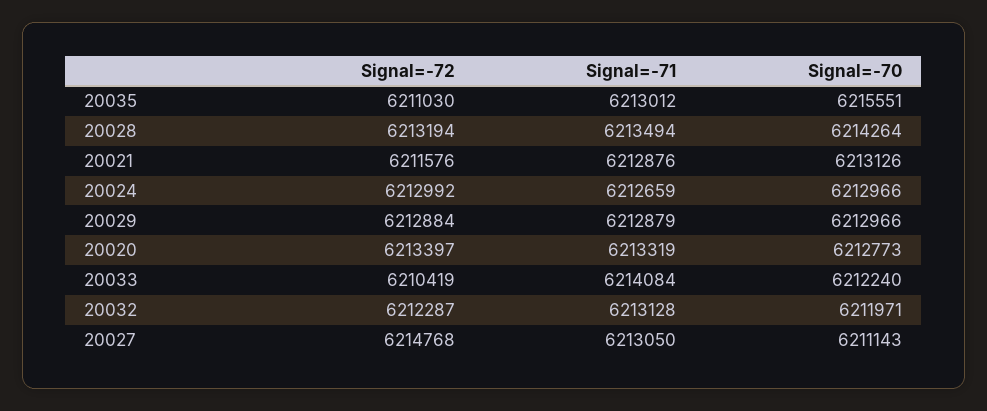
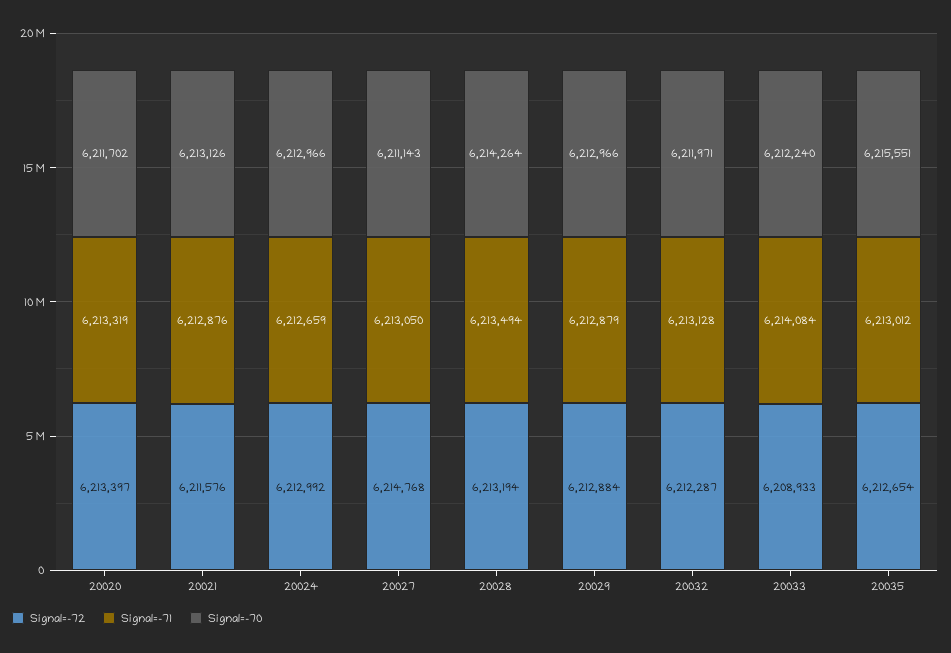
  {
    "Signal=-72": {
-     "20035": 6211030,
+     "20035": 6212654,
      "20028": 6213194,
      "20021": 6211576,
      "20024": 6212992,
      "20029": 6212884,
      "20020": 6213397,
-     "20033": 6210419,
+     "20033": 6208933,
      "20032": 6212287,
      "20027": 6214768
    },
    "Signal=-71": {
      "20035": 6213012,
      "20028": 6213494,
      "20021": 6212876,
      "20024": 6212659,
      "20029": 6212879,
      "20020": 6213319,
      "20033": 6214084,
      "20032": 6213128,
      "20027": 6213050
    },
    "Signal=-70": {
      "20035": 6215551,
      "20028": 6214264,
      "20021": 6213126,
      "20024": 6212966,
      "20029": 6212966,
-     "20020": 6212773,
+     "20020": 6211702,
      "20033": 6212240,
      "20032": 6211971,
      "20027": 6211143
    }
  }

